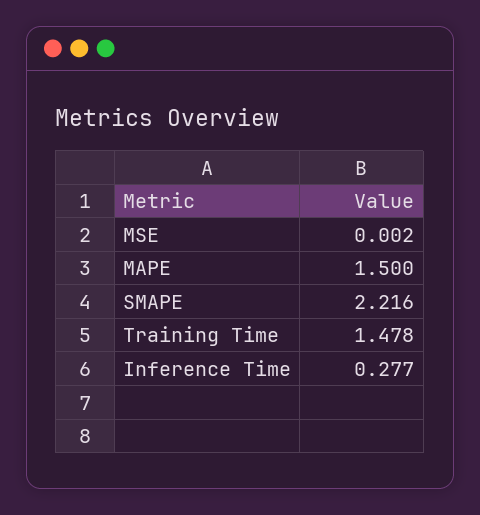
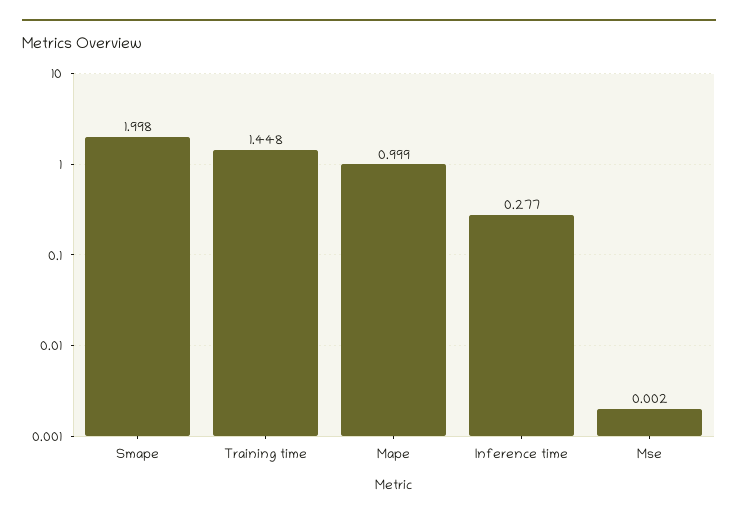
  {
    "MSE": 0.002,
-   "MAPE": 1.5,
+   "MAPE": 0.999,
-   "SMAPE": 2.216,
+   "SMAPE": 1.998,
-   "Training Time": 1.478,
+   "Training Time": 1.448,
    "Inference Time": 0.277
  }

